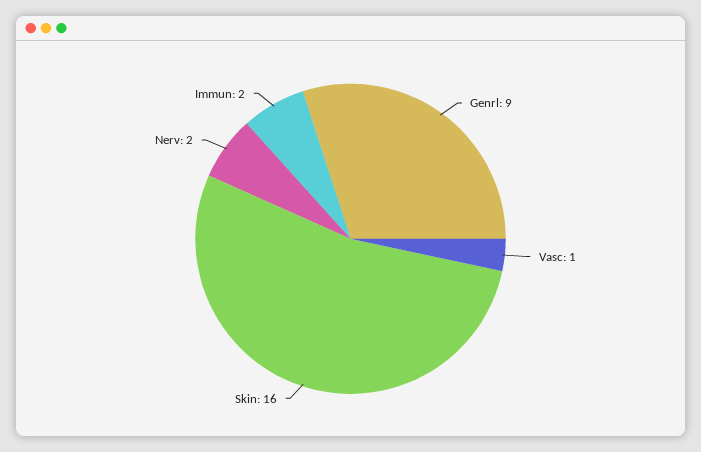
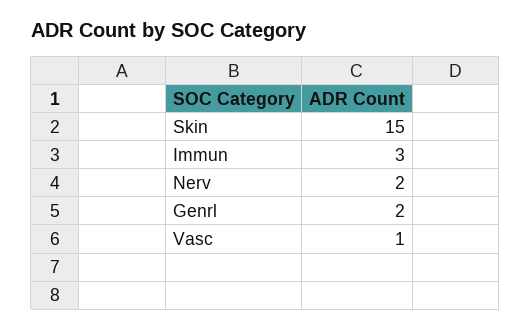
  {
-   "Genrl": 9,
+   "Genrl": 2,
    "Vasc": 1,
-   "Skin": 16,
+   "Skin": 15,
    "Nerv": 2,
-   "Immun": 2
+   "Immun": 3
  }

